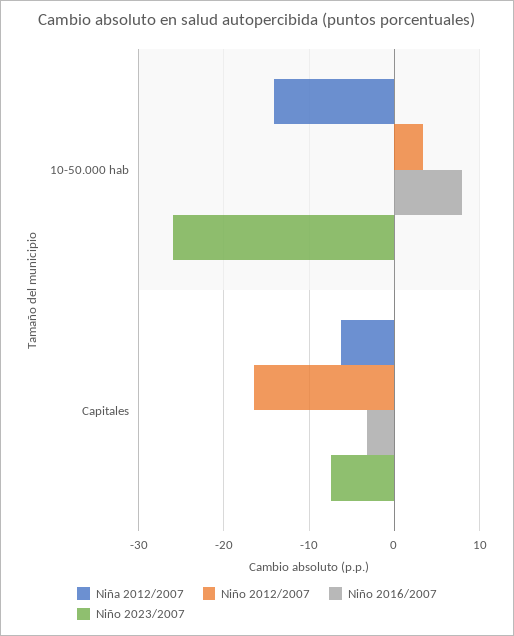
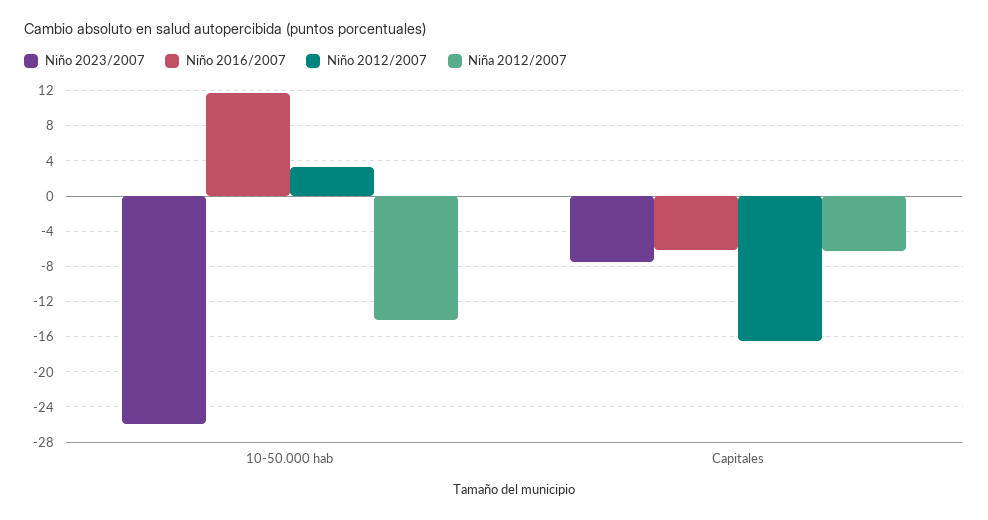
  {
    "Niña 2012/2007": {
      "10-50.000 hab": -14,
      "Capitales": -6
    },
    "Niño 2012/2007": {
      "10-50.000 hab": 3,
      "Capitales": -17
    },
    "Niño 2016/2007": {
-     "10-50.000 hab": 8,
+     "10-50.000 hab": 12,
-     "Capitales": -3
+     "Capitales": -6
    },
    "Niño 2023/2007": {
      "10-50.000 hab": -26,
      "Capitales": -7
    }
  }

